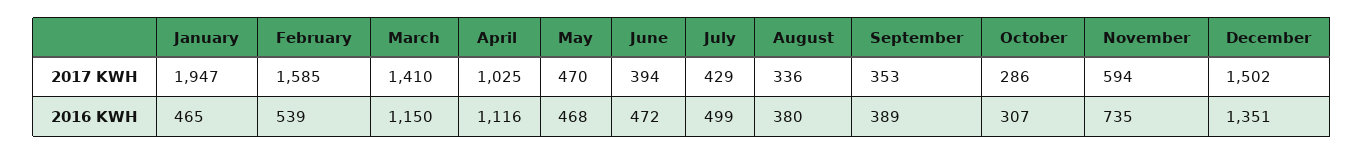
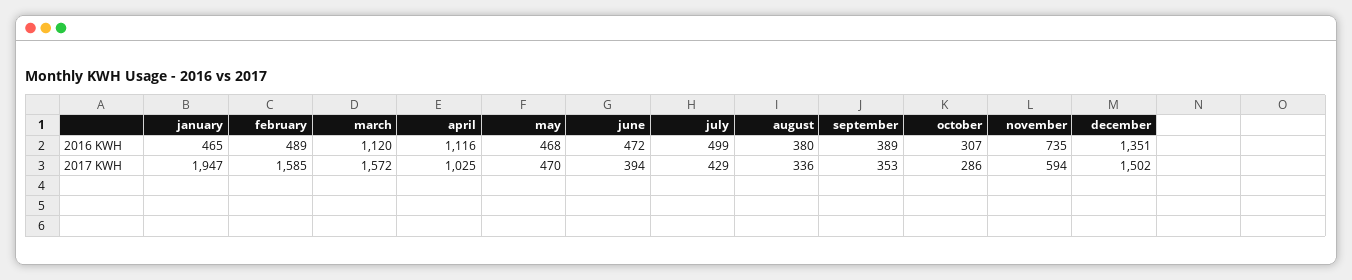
  {
    "January": {
      "2017 KWH": 1947,
      "2016 KWH": 465
    },
    "February": {
      "2017 KWH": 1585,
-     "2016 KWH": 539
+     "2016 KWH": 489
    },
    "March": {
-     "2017 KWH": 1410,
+     "2017 KWH": 1572,
-     "2016 KWH": 1150
+     "2016 KWH": 1120
    },
    "April": {
      "2017 KWH": 1025,
      "2016 KWH": 1116
    },
    "May": {
      "2017 KWH": 470,
      "2016 KWH": 468
    },
    "June": {
      "2017 KWH": 394,
      "2016 KWH": 472
    },
    "July": {
      "2017 KWH": 429,
      "2016 KWH": 499
    },
    "August": {
      "2017 KWH": 336,
      "2016 KWH": 380
    },
    "September": {
      "2017 KWH": 353,
      "2016 KWH": 389
    },
    "October": {
      "2017 KWH": 286,
      "2016 KWH": 307
    },
    "November": {
      "2017 KWH": 594,
      "2016 KWH": 735
    },
    "December": {
      "2017 KWH": 1502,
      "2016 KWH": 1351
    }
  }

